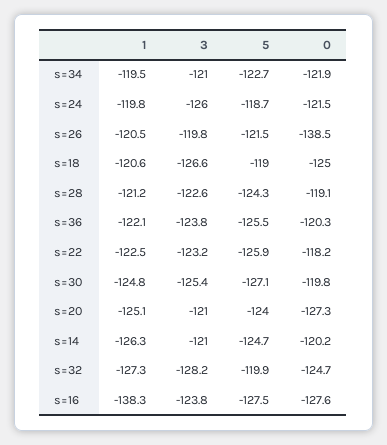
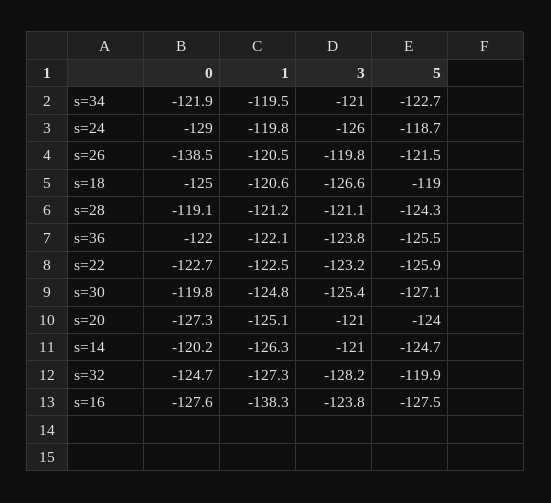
  {
    "1": {
      "s=34": -119.5,
      "s=24": -119.8,
      "s=26": -120.5,
      "s=18": -120.6,
      "s=28": -121.2,
      "s=36": -122.1,
      "s=22": -122.5,
      "s=30": -124.8,
      "s=20": -125.1,
      "s=14": -126.3,
      "s=32": -127.3,
      "s=16": -138.3
    },
    "3": {
      "s=34": -121,
      "s=24": -126,
      "s=26": -119.8,
      "s=18": -126.6,
-     "s=28": -122.6,
+     "s=28": -121.1,
      "s=36": -123.8,
      "s=22": -123.2,
      "s=30": -125.4,
      "s=20": -121,
      "s=14": -121,
      "s=32": -128.2,
      "s=16": -123.8
    },
    "5": {
      "s=34": -122.7,
      "s=24": -118.7,
      "s=26": -121.5,
      "s=18": -119,
      "s=28": -124.3,
      "s=36": -125.5,
      "s=22": -125.9,
      "s=30": -127.1,
      "s=20": -124,
      "s=14": -124.7,
      "s=32": -119.9,
      "s=16": -127.5
    },
    "0": {
      "s=34": -121.9,
-     "s=24": -121.5,
+     "s=24": -129,
      "s=26": -138.5,
      "s=18": -125,
      "s=28": -119.1,
-     "s=36": -120.3,
+     "s=36": -122,
-     "s=22": -118.2,
+     "s=22": -122.7,
      "s=30": -119.8,
      "s=20": -127.3,
      "s=14": -120.2,
      "s=32": -124.7,
      "s=16": -127.6
    }
  }

